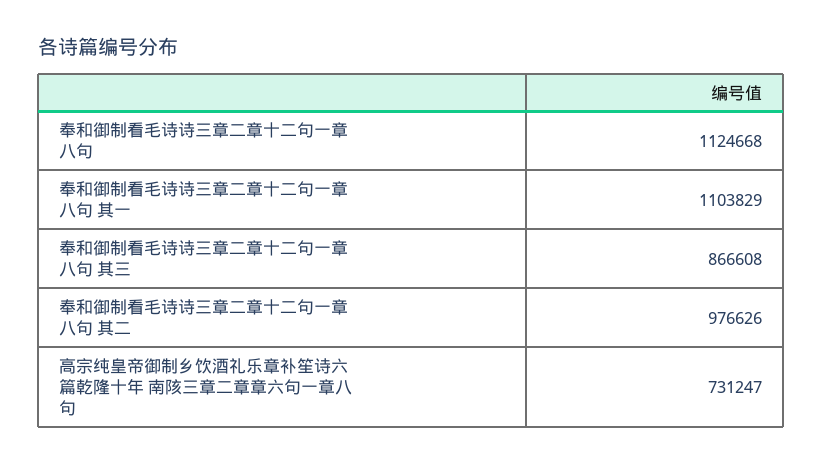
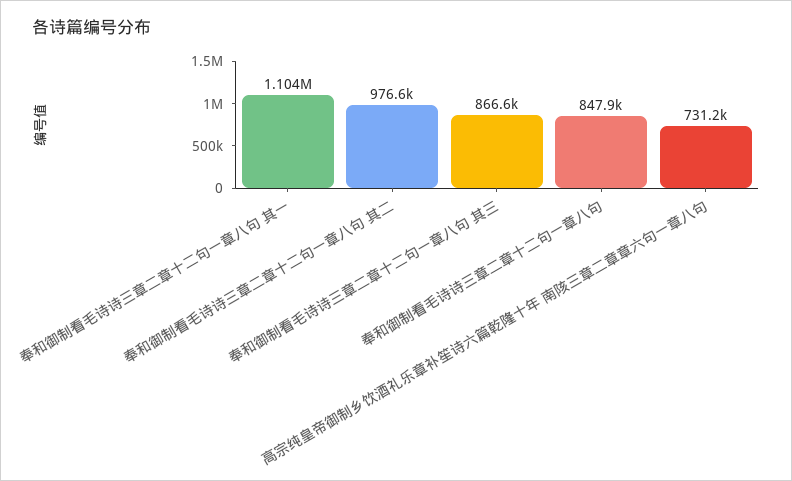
  {
-   "奉和御制看毛诗诗三章二章十二句一章八句": 1124668,
+   "奉和御制看毛诗诗三章二章十二句一章八句": 847900,
    "奉和御制看毛诗诗三章二章十二句一章八句 其一": 1103829,
    "奉和御制看毛诗诗三章二章十二句一章八句 其三": 866608,
    "奉和御制看毛诗诗三章二章十二句一章八句 其二": 976626,
    "高宗纯皇帝御制乡饮酒礼乐章补笙诗六篇乾隆十年 南陔三章二章章六句一章八句": 731247
  }

